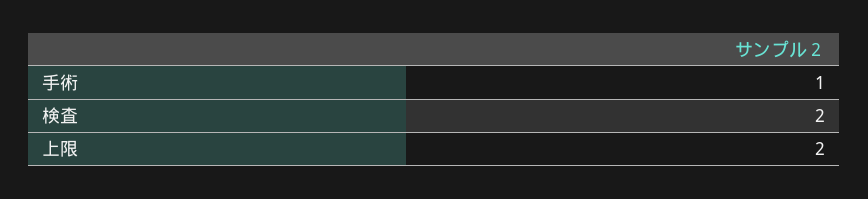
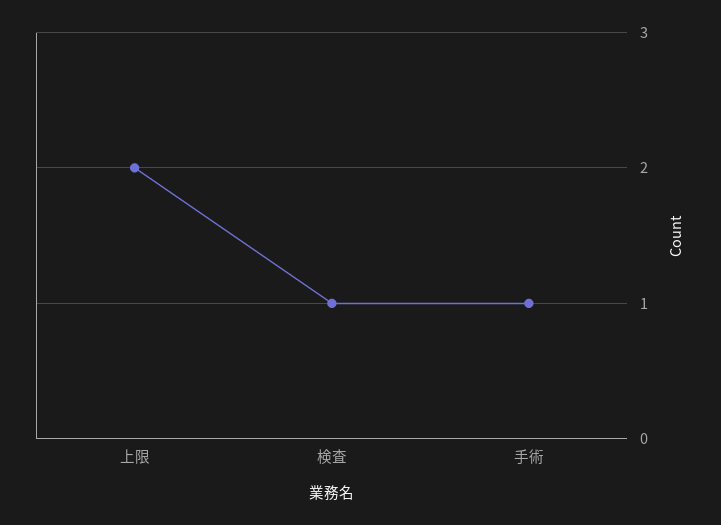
  {
    "手術": 1,
-   "検査": 2,
+   "検査": 1,
    "上限": 2
  }

